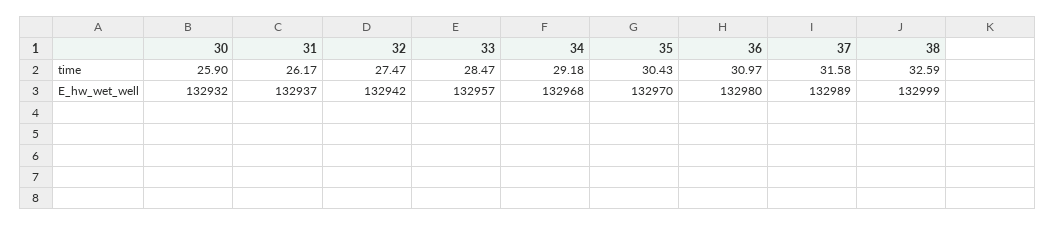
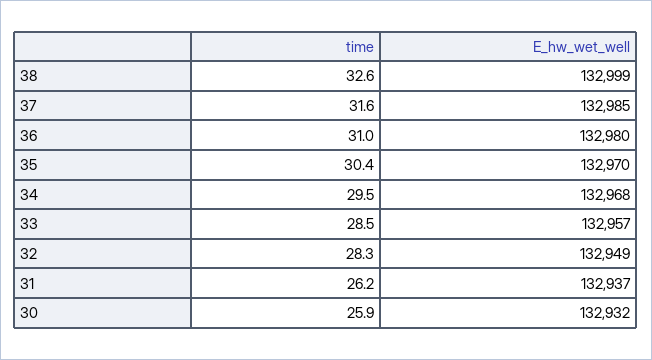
  {
    "30": {
      "time": 25.9,
      "E_hw_wet_well": 132932
    },
    "31": {
      "time": 26.17,
      "E_hw_wet_well": 132937
    },
    "32": {
-     "time": 27.47,
+     "time": 28.3,
-     "E_hw_wet_well": 132942
+     "E_hw_wet_well": 132949
    },
    "33": {
      "time": 28.47,
      "E_hw_wet_well": 132957
    },
    "34": {
-     "time": 29.18,
+     "time": 29.5,
      "E_hw_wet_well": 132968
    },
    "35": {
      "time": 30.43,
      "E_hw_wet_well": 132970
    },
    "36": {
      "time": 30.97,
      "E_hw_wet_well": 132980
    },
    "37": {
      "time": 31.58,
-     "E_hw_wet_well": 132989
+     "E_hw_wet_well": 132985
    },
    "38": {
      "time": 32.59,
      "E_hw_wet_well": 132999
    }
  }

